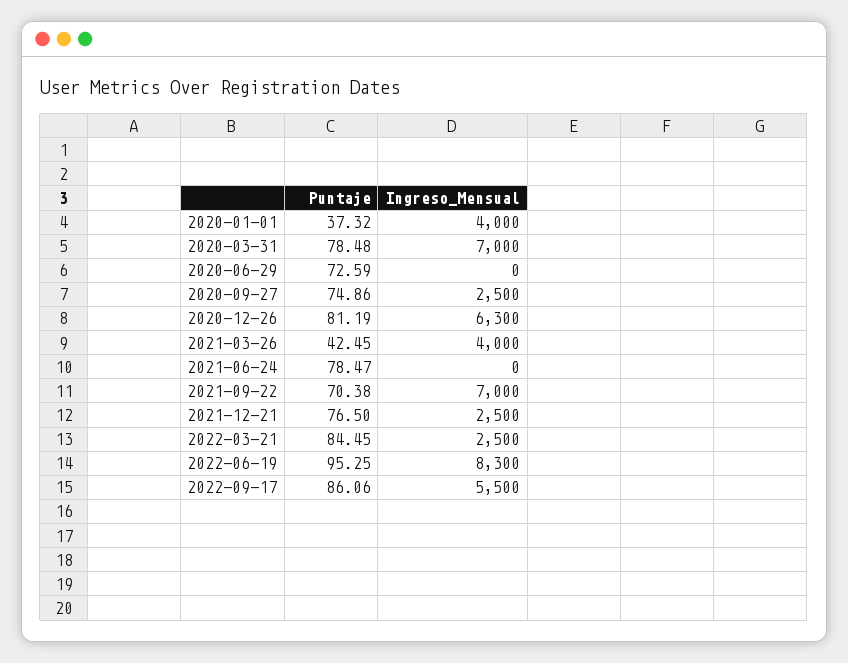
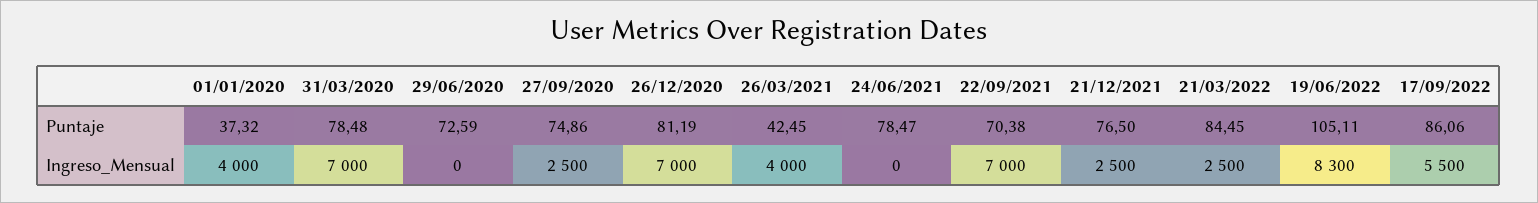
  {
    "Puntaje": {
      "2020-01-01": 37.32,
      "2020-03-31": 78.48,
      "2020-06-29": 72.59,
      "2020-09-27": 74.86,
      "2020-12-26": 81.19,
      "2021-03-26": 42.45,
      "2021-06-24": 78.47,
      "2021-09-22": 70.38,
      "2021-12-21": 76.5,
      "2022-03-21": 84.45,
-     "2022-06-19": 95.25,
+     "2022-06-19": 105.11,
      "2022-09-17": 86.06
    },
    "Ingreso_Mensual": {
      "2020-01-01": 4000,
      "2020-03-31": 7000,
      "2020-06-29": 0,
      "2020-09-27": 2500,
-     "2020-12-26": 6300,
+     "2020-12-26": 7000,
      "2021-03-26": 4000,
      "2021-06-24": 0,
      "2021-09-22": 7000,
      "2021-12-21": 2500,
      "2022-03-21": 2500,
      "2022-06-19": 8300,
      "2022-09-17": 5500
    }
  }

